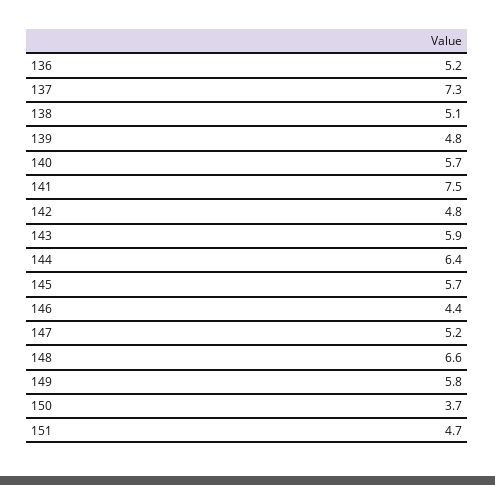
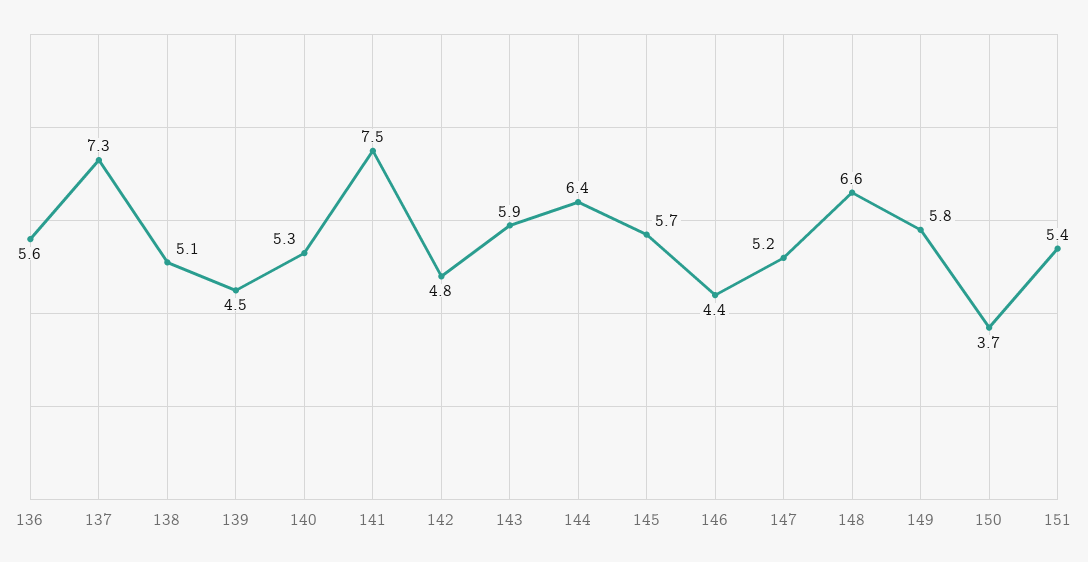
  {
-   "136": 5.2,
+   "136": 5.6,
    "137": 7.3,
    "138": 5.1,
-   "139": 4.8,
+   "139": 4.5,
-   "140": 5.7,
+   "140": 5.3,
    "141": 7.5,
    "142": 4.8,
    "143": 5.9,
    "144": 6.4,
    "145": 5.7,
    "146": 4.4,
    "147": 5.2,
    "148": 6.6,
    "149": 5.8,
    "150": 3.7,
-   "151": 4.7
+   "151": 5.4
  }

